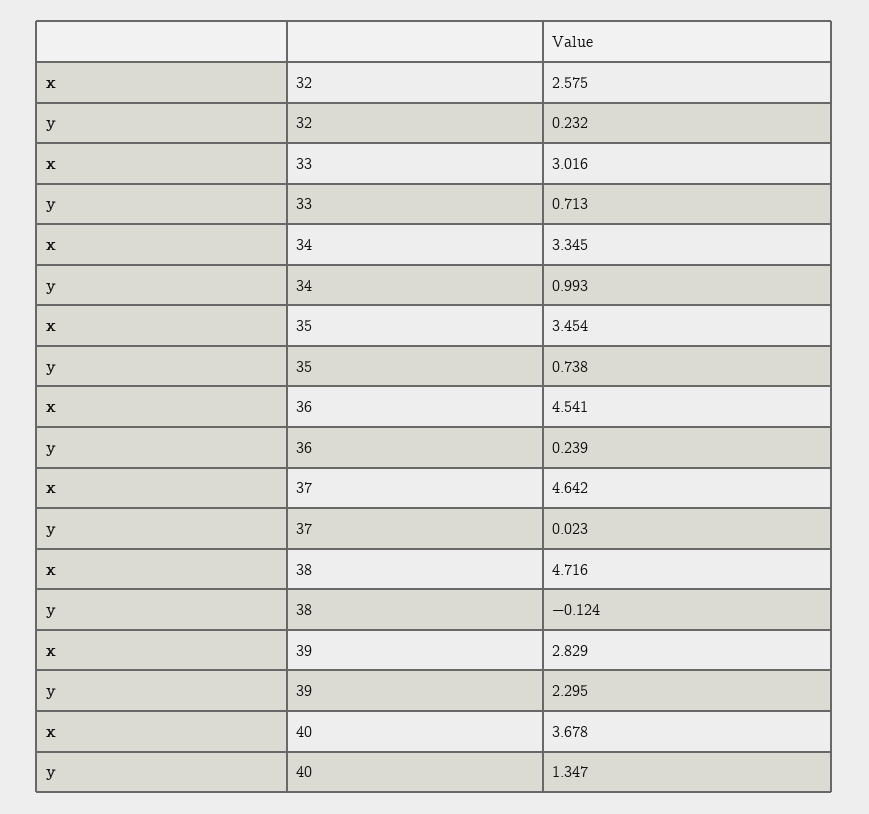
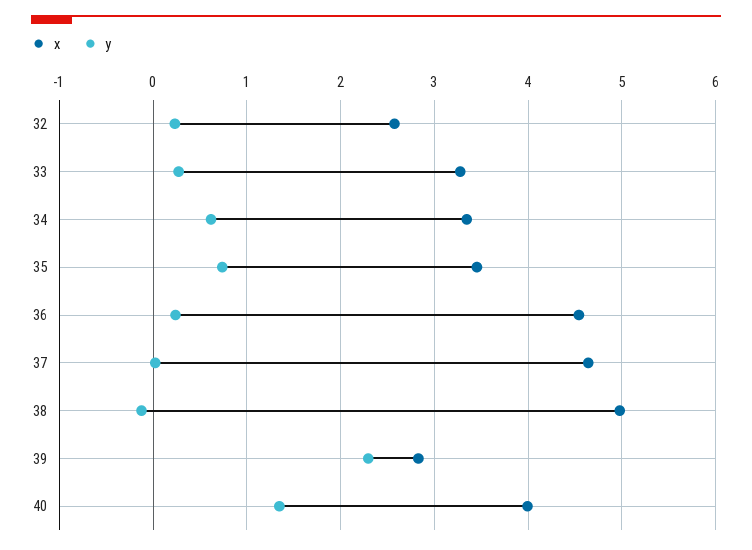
  {
    "x": {
      "32": 2.575,
-     "33": 3.016,
+     "33": 3.3,
      "34": 3.345,
      "35": 3.454,
      "36": 4.541,
      "37": 4.642,
-     "38": 4.716,
+     "38": 5,
      "39": 2.829,
-     "40": 3.678
+     "40": 4
    },
    "y": {
      "32": 0.232,
-     "33": 0.713,
+     "33": 0.3,
-     "34": 0.993,
+     "34": 0.6,
      "35": 0.738,
      "36": 0.239,
      "37": 0.023,
      "38": -0.124,
      "39": 2.295,
      "40": 1.347
    }
  }

